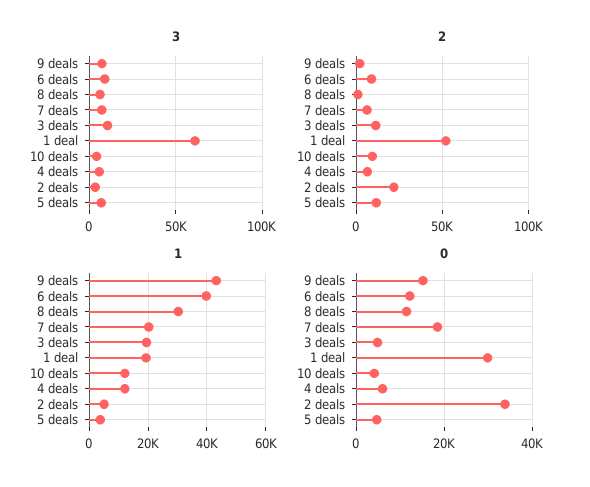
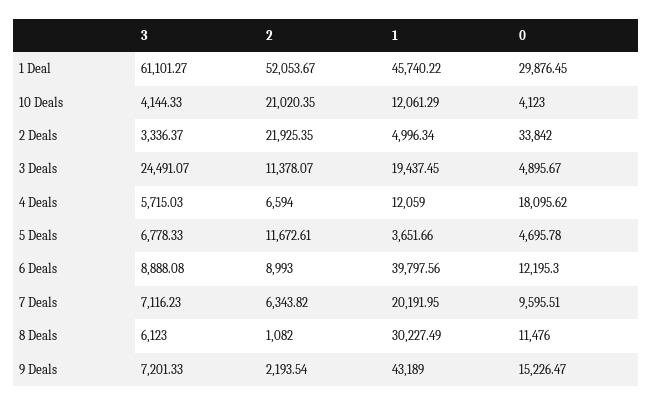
  {
    "3": {
      "9 deals": 7201.33,
      "6 deals": 8888.08,
      "8 deals": 6123,
      "7 deals": 7116.23,
-     "3 deals": 10000,
+     "3 deals": 24491.07,
      "1 deal": 61101.27,
      "10 deals": 4144.33,
      "4 deals": 5715.03,
      "2 deals": 3336.37,
      "5 deals": 6778.33
    },
    "2": {
      "9 deals": 2193.54,
      "6 deals": 8993,
      "8 deals": 1082,
      "7 deals": 6343.82,
      "3 deals": 11378.07,
      "1 deal": 52053.67,
-     "10 deals": 10000,
+     "10 deals": 21020.35,
      "4 deals": 6594,
      "2 deals": 21925.35,
      "5 deals": 11672.61
    },
    "1": {
      "9 deals": 43189,
      "6 deals": 39797.56,
      "8 deals": 30227.49,
      "7 deals": 20191.95,
      "3 deals": 19437.45,
-     "1 deal": 20000,
+     "1 deal": 45740.22,
      "10 deals": 12061.29,
      "4 deals": 12059,
      "2 deals": 4996.34,
      "5 deals": 3651.66
    },
    "0": {
      "9 deals": 15226.47,
      "6 deals": 12195.3,
      "8 deals": 11476,
-     "7 deals": 18000,
+     "7 deals": 9595.51,
      "3 deals": 4895.67,
      "1 deal": 29876.45,
      "10 deals": 4123,
-     "4 deals": 6000,
+     "4 deals": 18095.62,
      "2 deals": 33842,
      "5 deals": 4695.78
    }
  }

